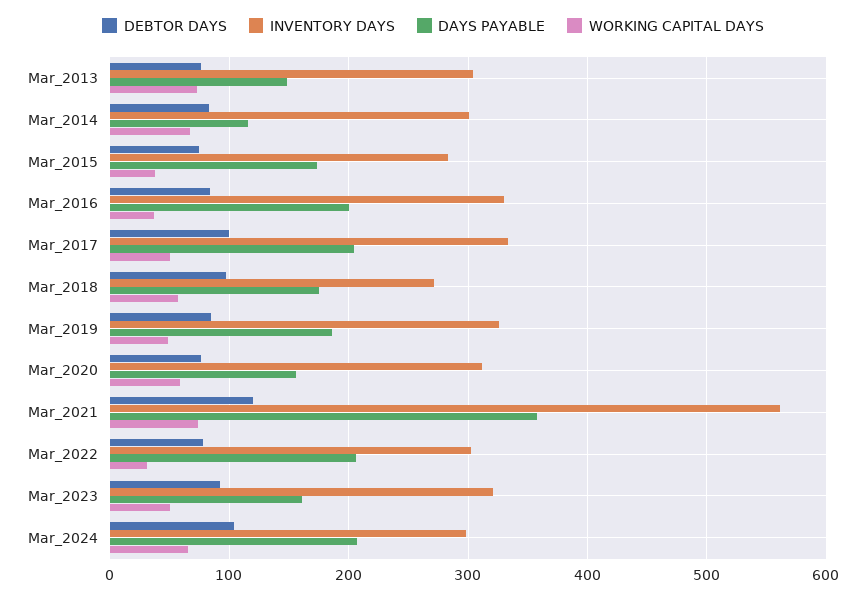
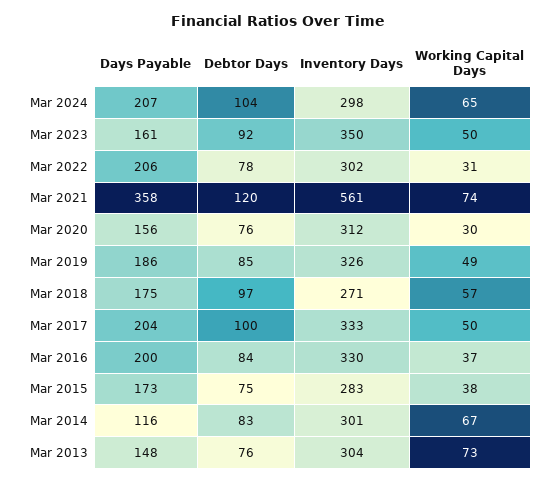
  {
    "DEBTOR DAYS": {
      "Mar_2013": 76,
      "Mar_2014": 83,
      "Mar_2015": 75,
      "Mar_2016": 84,
      "Mar_2017": 100,
      "Mar_2018": 97,
      "Mar_2019": 85,
      "Mar_2020": 76,
      "Mar_2021": 120,
      "Mar_2022": 78,
      "Mar_2023": 92,
      "Mar_2024": 104
    },
    "INVENTORY DAYS": {
      "Mar_2013": 304,
      "Mar_2014": 301,
      "Mar_2015": 283,
      "Mar_2016": 330,
      "Mar_2017": 333,
      "Mar_2018": 271,
      "Mar_2019": 326,
      "Mar_2020": 312,
      "Mar_2021": 561,
      "Mar_2022": 302,
-     "Mar_2023": 320,
+     "Mar_2023": 350,
      "Mar_2024": 298
    },
    "DAYS PAYABLE": {
      "Mar_2013": 148,
      "Mar_2014": 116,
      "Mar_2015": 173,
      "Mar_2016": 200,
      "Mar_2017": 204,
      "Mar_2018": 175,
      "Mar_2019": 186,
      "Mar_2020": 156,
      "Mar_2021": 358,
      "Mar_2022": 206,
      "Mar_2023": 161,
      "Mar_2024": 207
    },
    "WORKING CAPITAL DAYS": {
      "Mar_2013": 73,
      "Mar_2014": 67,
      "Mar_2015": 38,
      "Mar_2016": 37,
      "Mar_2017": 50,
      "Mar_2018": 57,
      "Mar_2019": 49,
-     "Mar_2020": 60,
+     "Mar_2020": 30,
      "Mar_2021": 74,
      "Mar_2022": 31,
      "Mar_2023": 50,
      "Mar_2024": 65
    }
  }

